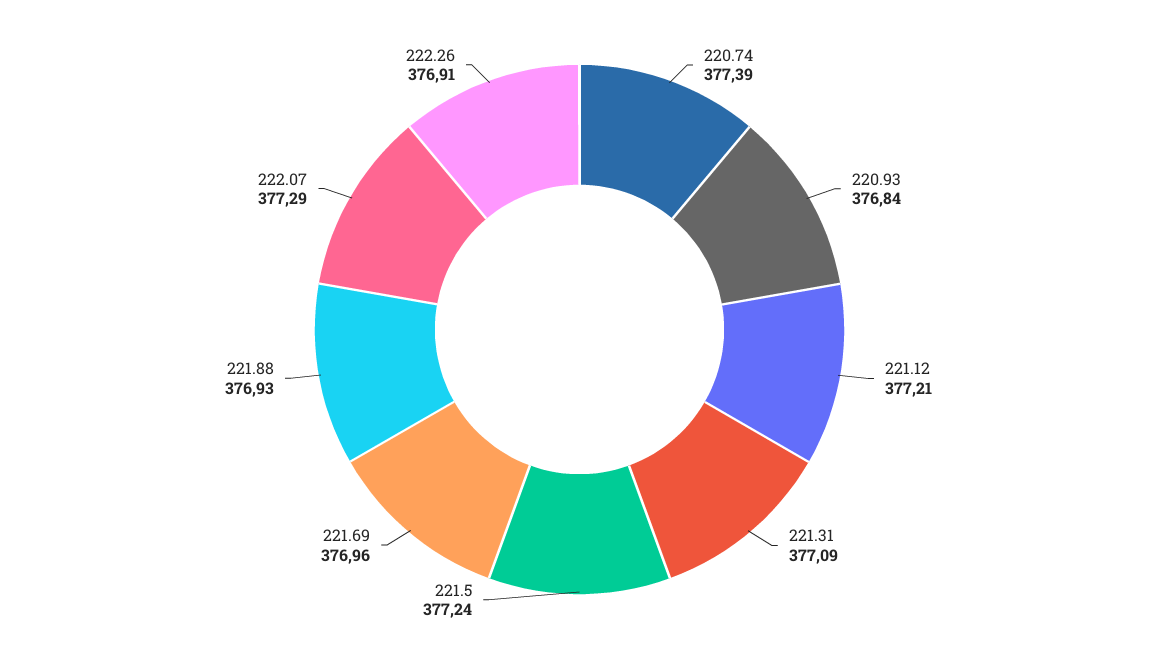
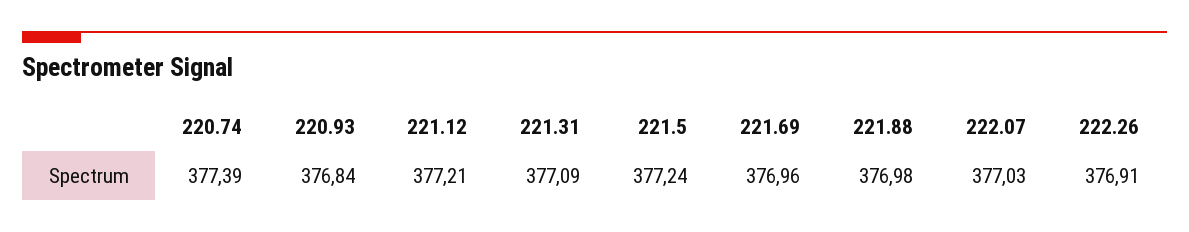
  {
    "220.74": 377.39,
    "220.93": 376.84,
    "221.12": 377.21,
    "221.31": 377.09,
    "221.5": 377.24,
    "221.69": 376.96,
-   "221.88": 376.93,
+   "221.88": 376.98,
-   "222.07": 377.29,
+   "222.07": 377.03,
    "222.26": 376.91
  }

